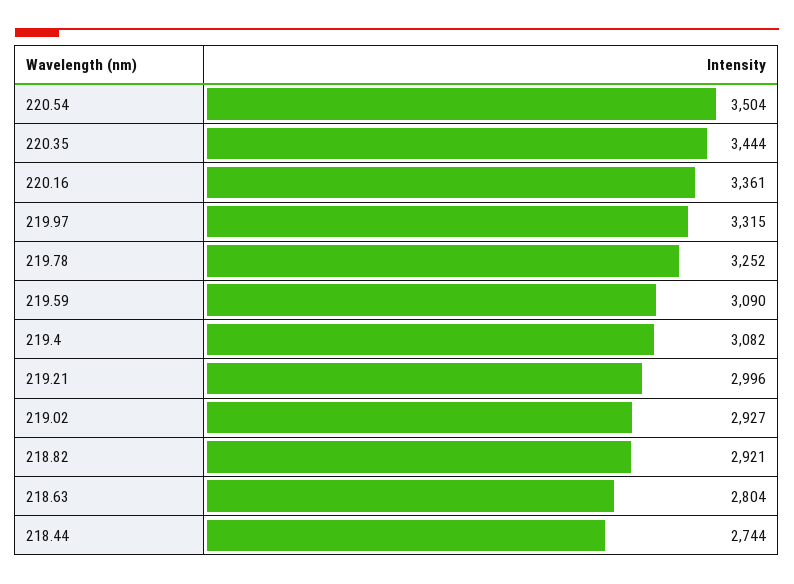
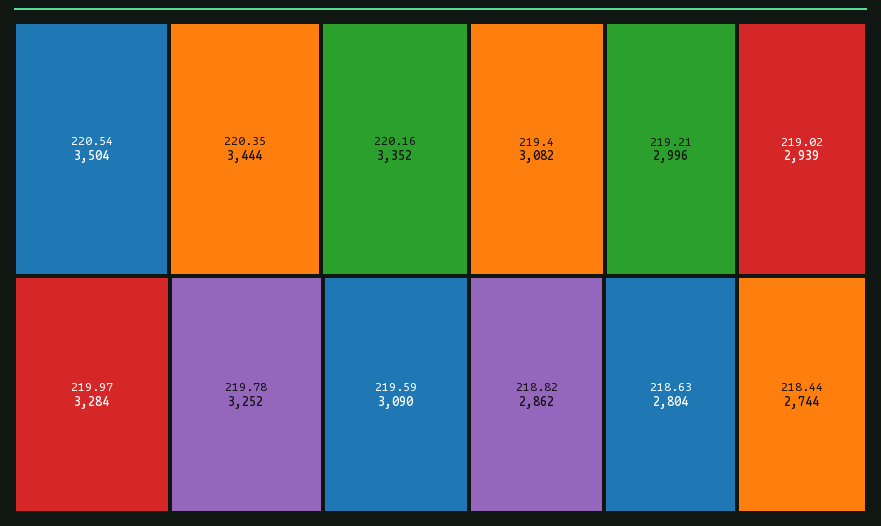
  {
    "220.54": 3504,
    "220.35": 3444,
-   "220.16": 3361,
+   "220.16": 3352,
-   "219.97": 3315,
+   "219.97": 3284,
    "219.78": 3252,
    "219.59": 3090,
    "219.4": 3082,
    "219.21": 2996,
-   "219.02": 2927,
+   "219.02": 2939,
-   "218.82": 2921,
+   "218.82": 2862,
    "218.63": 2804,
    "218.44": 2744
  }

